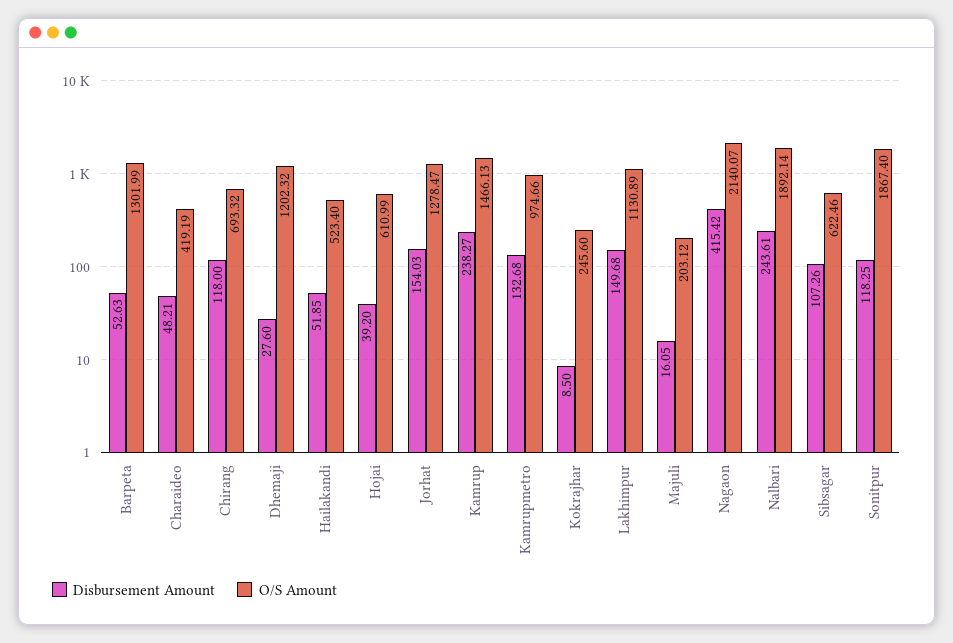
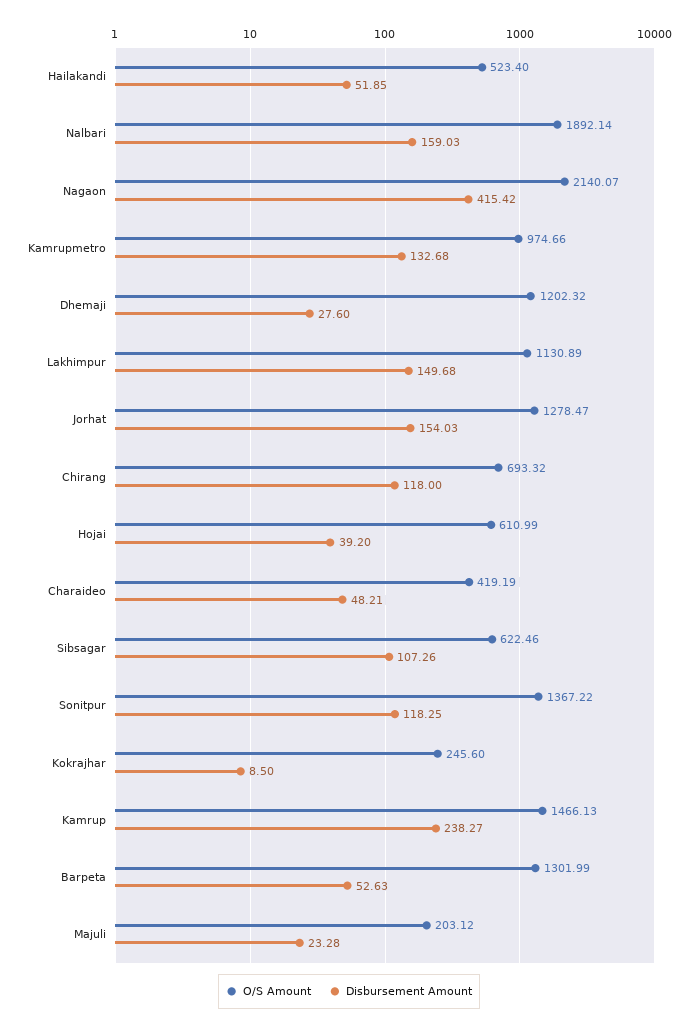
  {
    "Disbursement Amount": {
      "Barpeta": 52.63,
      "Charaideo": 48.21,
      "Chirang": 118,
      "Dhemaji": 27.6,
      "Hailakandi": 51.85,
      "Hojai": 39.2,
      "Jorhat": 154.03,
      "Kamrup": 238.27,
      "Kamrupmetro": 132.68,
      "Kokrajhar": 8.5,
      "Lakhimpur": 149.68,
-     "Majuli": 16.05,
+     "Majuli": 23.28,
      "Nagaon": 415.42,
-     "Nalbari": 243.61,
+     "Nalbari": 159.03,
      "Sibsagar": 107.26,
      "Sonitpur": 118.25
    },
    "O/S Amount": {
      "Barpeta": 1301.99,
      "Charaideo": 419.19,
      "Chirang": 693.32,
      "Dhemaji": 1202.32,
      "Hailakandi": 523.4,
      "Hojai": 610.99,
      "Jorhat": 1278.47,
      "Kamrup": 1466.13,
      "Kamrupmetro": 974.66,
      "Kokrajhar": 245.6,
      "Lakhimpur": 1130.89,
      "Majuli": 203.12,
      "Nagaon": 2140.07,
      "Nalbari": 1892.14,
      "Sibsagar": 622.46,
-     "Sonitpur": 1867.4
+     "Sonitpur": 1367.22
    }
  }

